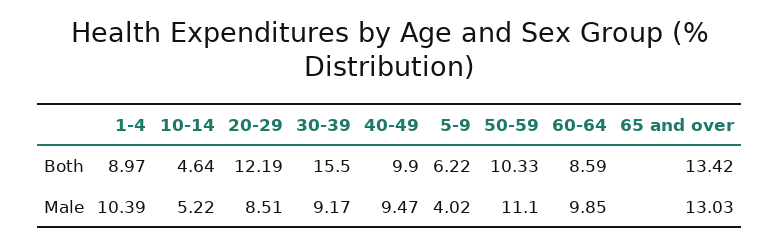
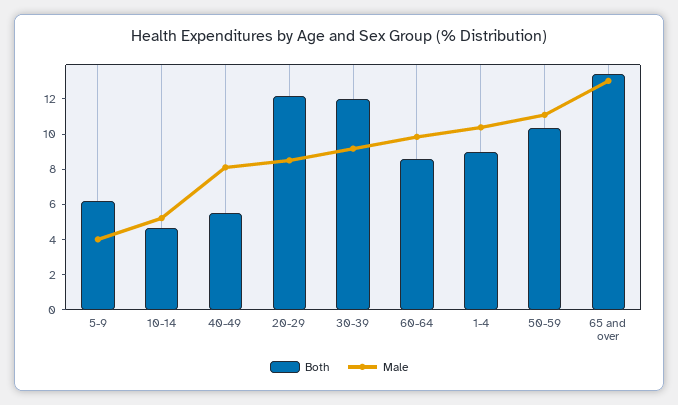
  {
    "Both": {
      "1-4": 8.97,
      "10-14": 4.64,
      "20-29": 12.19,
-     "30-39": 15.5,
+     "30-39": 12,
-     "40-49": 9.9,
+     "40-49": 5.5,
      "5-9": 6.22,
      "50-59": 10.33,
      "60-64": 8.59,
      "65 and over": 13.42
    },
    "Male": {
      "1-4": 10.39,
      "10-14": 5.22,
      "20-29": 8.51,
      "30-39": 9.17,
-     "40-49": 9.47,
+     "40-49": 8,
      "5-9": 4.02,
      "50-59": 11.1,
      "60-64": 9.85,
      "65 and over": 13.03
    }
  }

